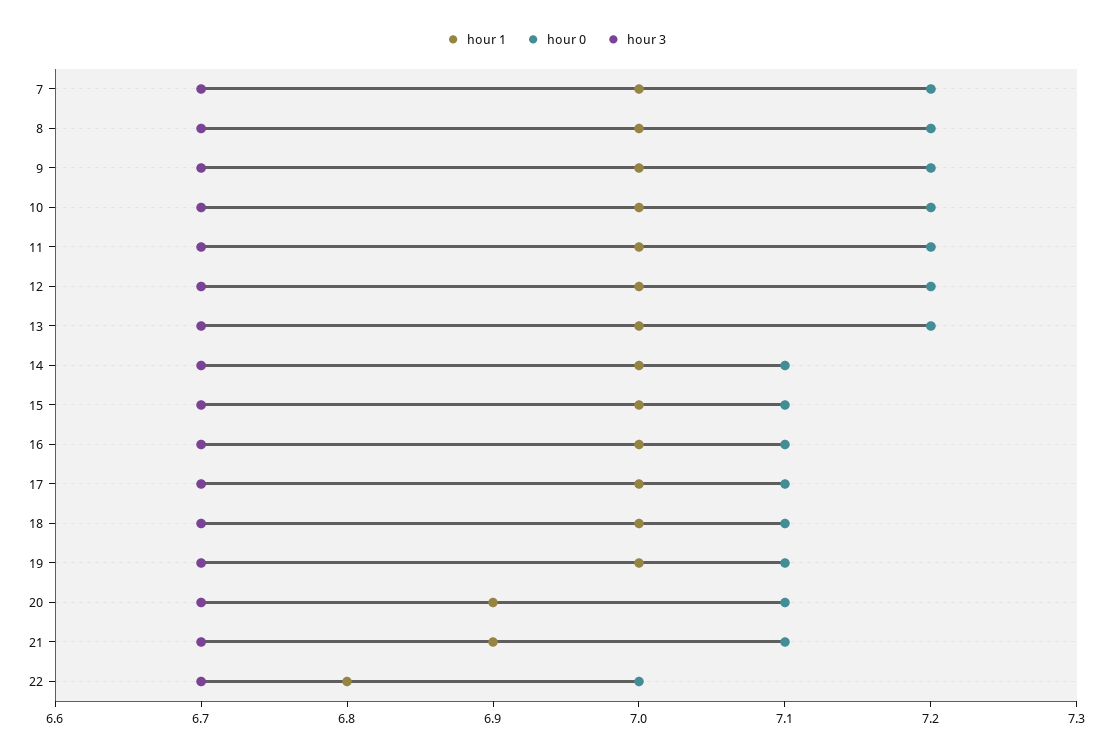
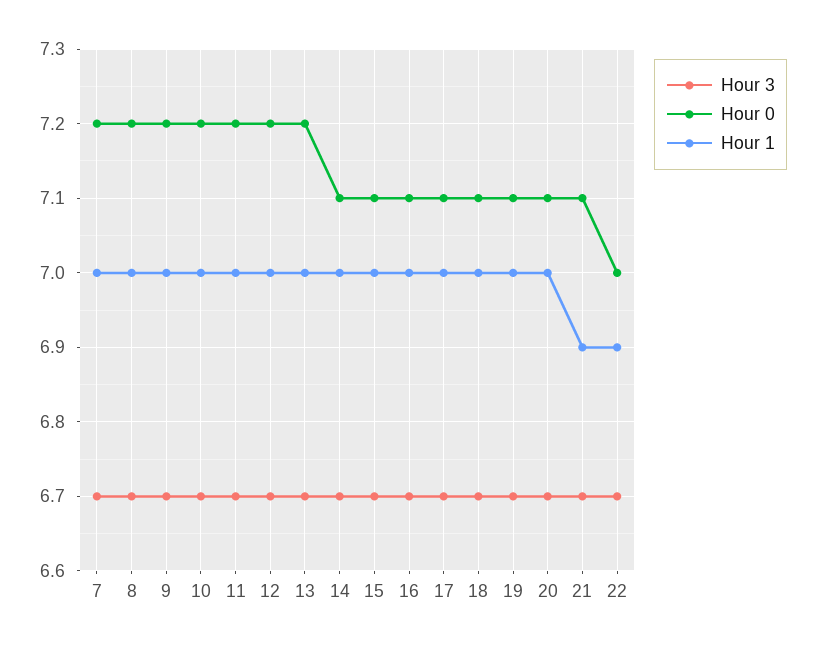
  {
    "hour 1": {
      "7": 7,
      "8": 7,
      "9": 7,
      "10": 7,
      "11": 7,
      "12": 7,
      "13": 7,
      "14": 7,
      "15": 7,
      "16": 7,
      "17": 7,
      "18": 7,
      "19": 7,
-     "20": 6.9,
+     "20": 7,
      "21": 6.9,
-     "22": 6.8
+     "22": 6.9
    },
    "hour 0": {
      "7": 7.2,
      "8": 7.2,
      "9": 7.2,
      "10": 7.2,
      "11": 7.2,
      "12": 7.2,
      "13": 7.2,
      "14": 7.1,
      "15": 7.1,
      "16": 7.1,
      "17": 7.1,
      "18": 7.1,
      "19": 7.1,
      "20": 7.1,
      "21": 7.1,
      "22": 7
    },
    "hour 3": {
      "7": 6.7,
      "8": 6.7,
      "9": 6.7,
      "10": 6.7,
      "11": 6.7,
      "12": 6.7,
      "13": 6.7,
      "14": 6.7,
      "15": 6.7,
      "16": 6.7,
      "17": 6.7,
      "18": 6.7,
      "19": 6.7,
      "20": 6.7,
      "21": 6.7,
      "22": 6.7
    }
  }

